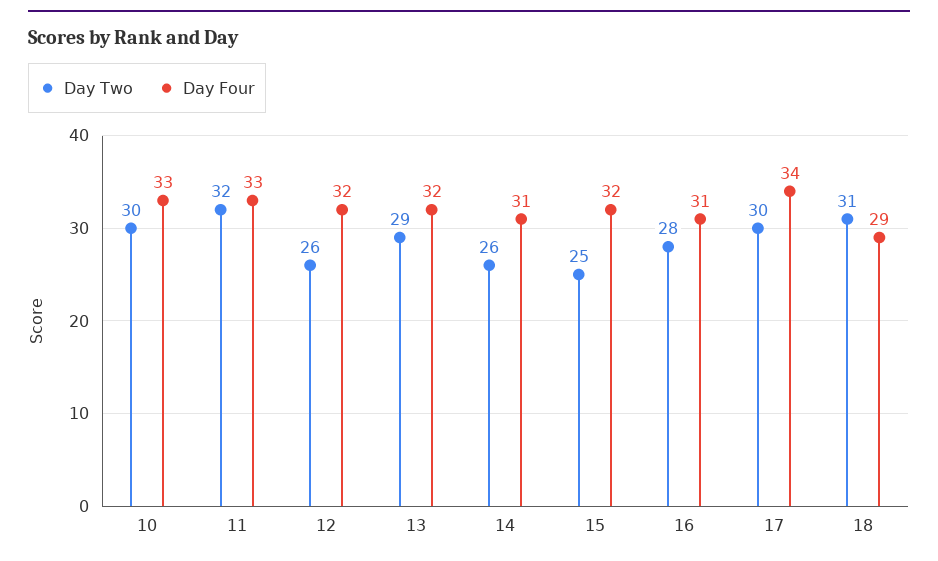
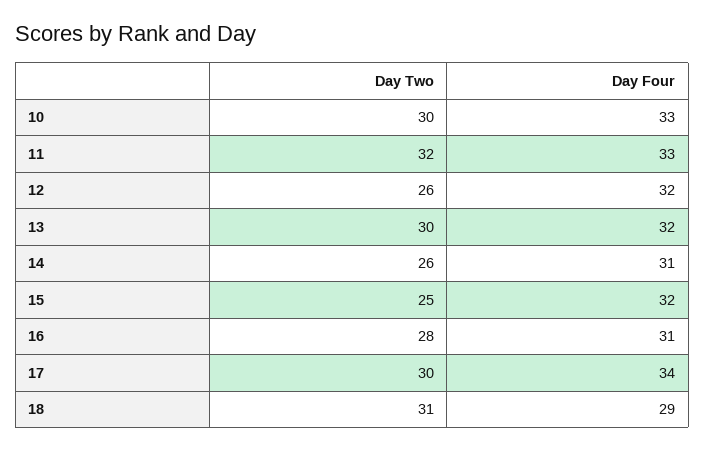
  {
    "Day Two": {
      "10": 30,
      "11": 32,
      "12": 26,
-     "13": 29,
+     "13": 30,
      "14": 26,
      "15": 25,
      "16": 28,
      "17": 30,
      "18": 31
    },
    "Day Four": {
      "10": 33,
      "11": 33,
      "12": 32,
      "13": 32,
      "14": 31,
      "15": 32,
      "16": 31,
      "17": 34,
      "18": 29
    }
  }

